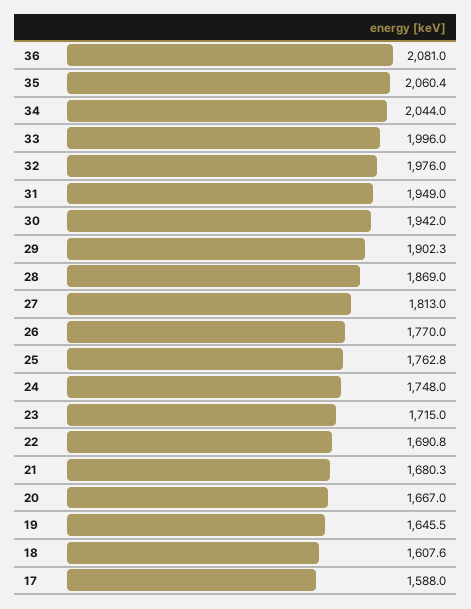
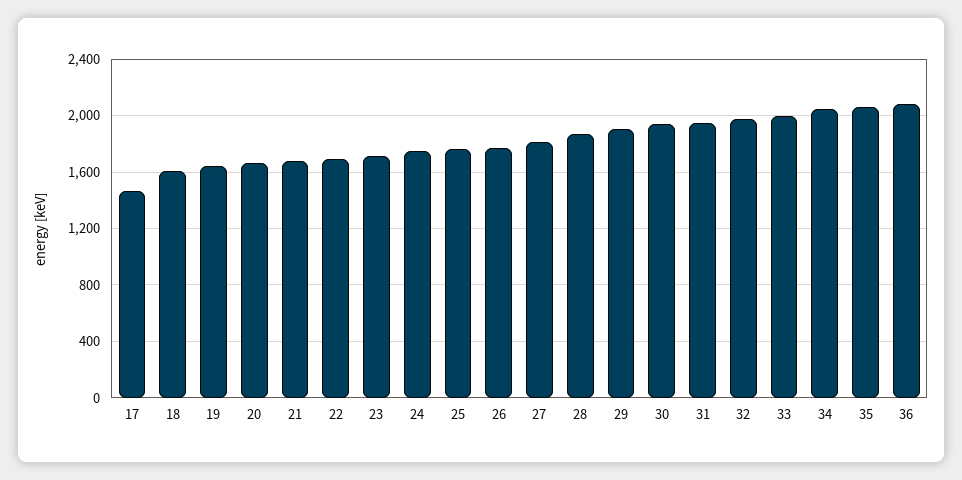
  {
    "36": 2081,
    "35": 2060.4,
    "34": 2044,
    "33": 1996,
    "32": 1976,
    "31": 1949,
    "30": 1942,
    "29": 1902.3,
    "28": 1869,
    "27": 1813,
    "26": 1770,
    "25": 1762.8,
    "24": 1748,
    "23": 1715,
    "22": 1690.8,
    "21": 1680.3,
    "20": 1667,
    "19": 1645.5,
    "18": 1607.6,
-   "17": 1588
+   "17": 1450
  }

